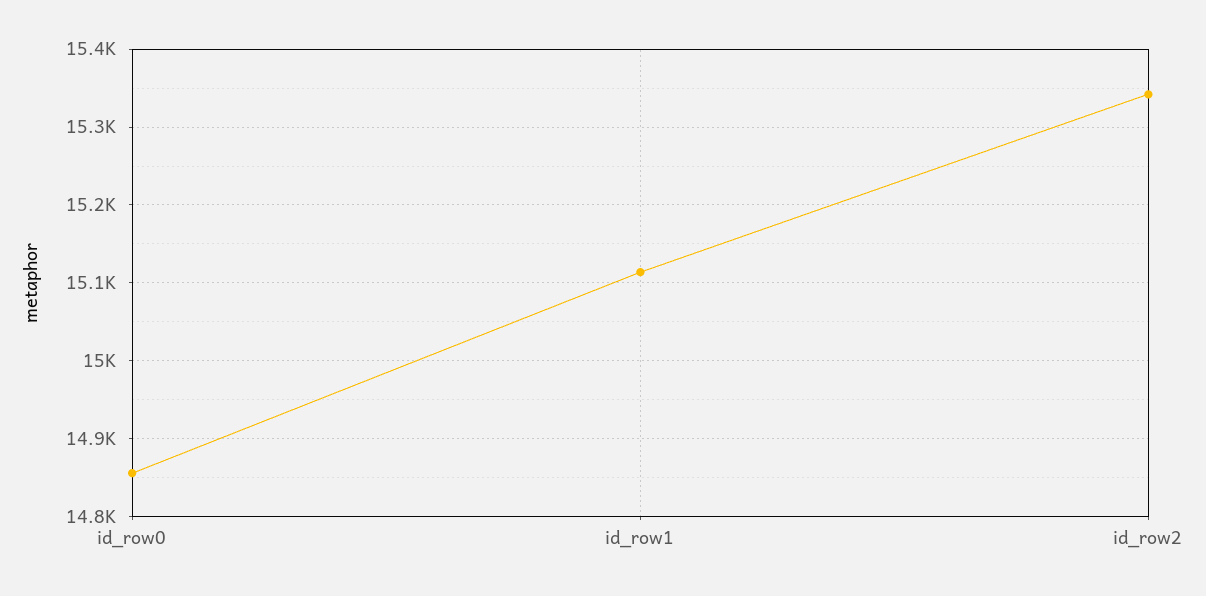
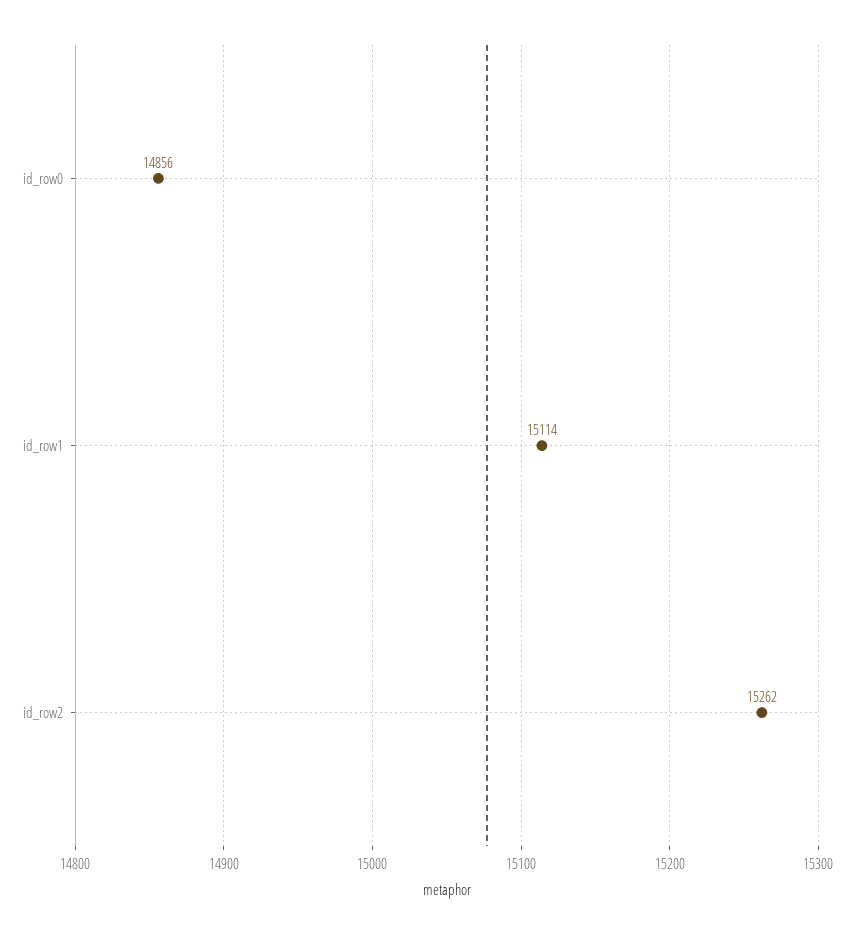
  {
    "id_row0": 14856,
    "id_row1": 15114,
-   "id_row2": 15340
+   "id_row2": 15262
  }

